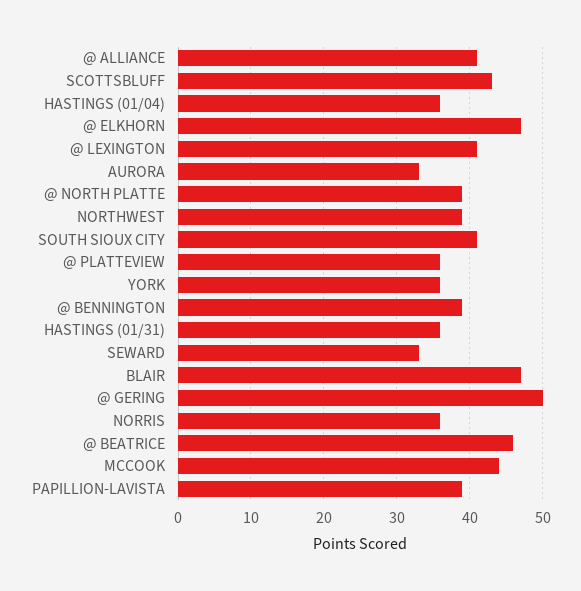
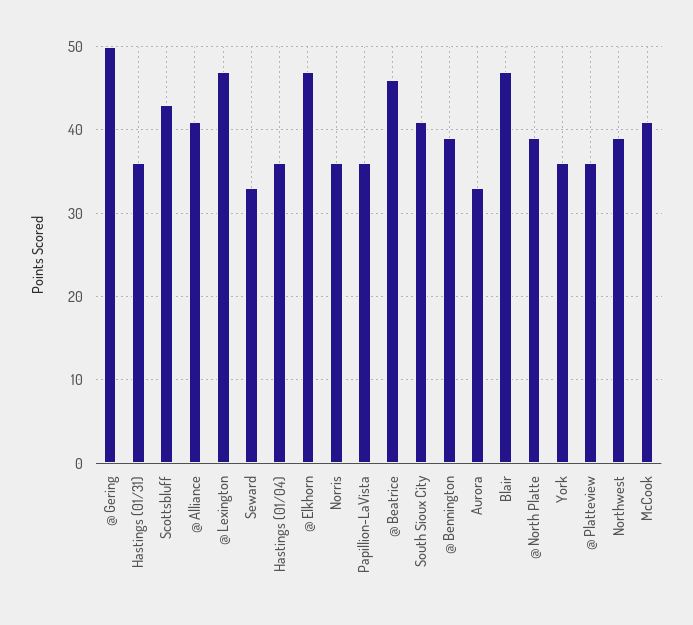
  {
    "@ ALLIANCE": 41,
    "SCOTTSBLUFF": 43,
    "HASTINGS (01/04)": 36,
    "@ ELKHORN": 47,
-   "@ LEXINGTON": 41,
+   "@ LEXINGTON": 47,
    "AURORA": 33,
    "@ NORTH PLATTE": 39,
    "NORTHWEST": 39,
    "SOUTH SIOUX CITY": 41,
    "@ PLATTEVIEW": 36,
    "YORK": 36,
    "@ BENNINGTON": 39,
    "HASTINGS (01/31)": 36,
    "SEWARD": 33,
    "BLAIR": 47,
    "@ GERING": 50,
    "NORRIS": 36,
    "@ BEATRICE": 46,
-   "MCCOOK": 44,
+   "MCCOOK": 41,
-   "PAPILLION-LAVISTA": 39
+   "PAPILLION-LAVISTA": 36
  }

